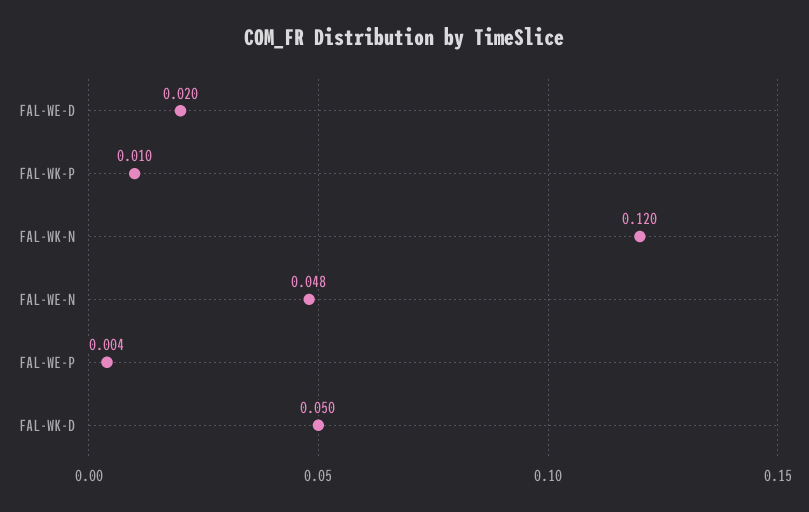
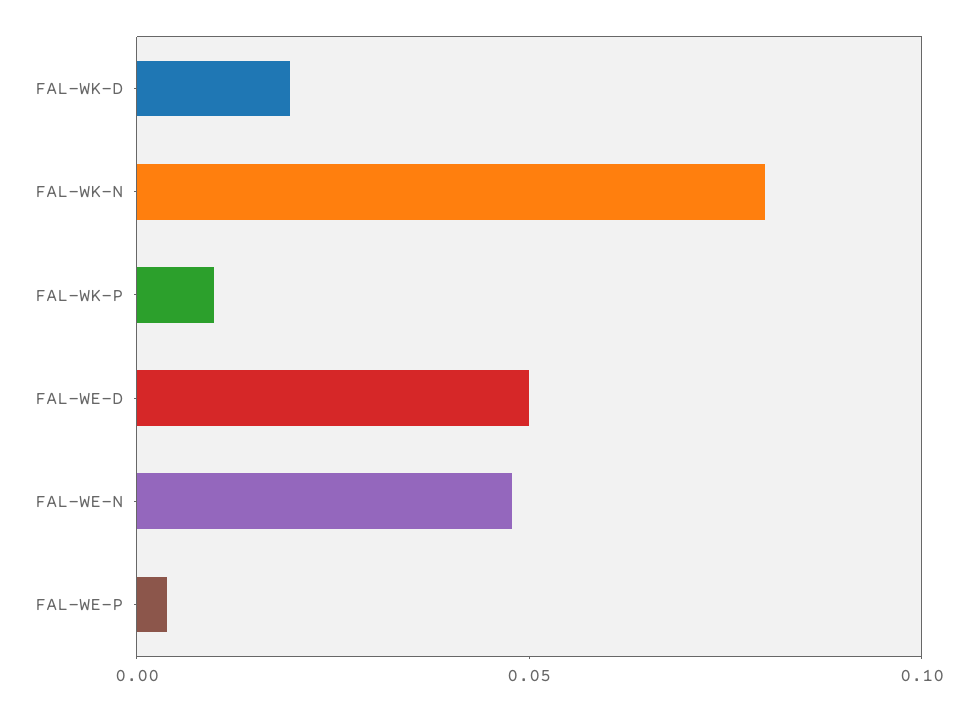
  {
-   "FAL-WE-D": 0.02,
+   "FAL-WE-D": 0.05,
    "FAL-WK-P": 0.01,
-   "FAL-WK-N": 0.12,
+   "FAL-WK-N": 0.08,
    "FAL-WE-N": 0.048,
    "FAL-WE-P": 0.004,
-   "FAL-WK-D": 0.05
+   "FAL-WK-D": 0.02
  }

